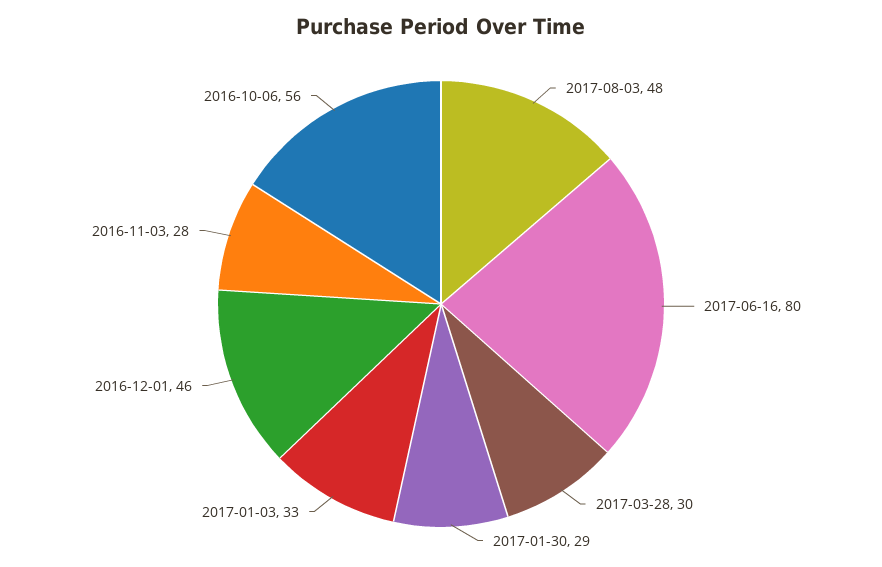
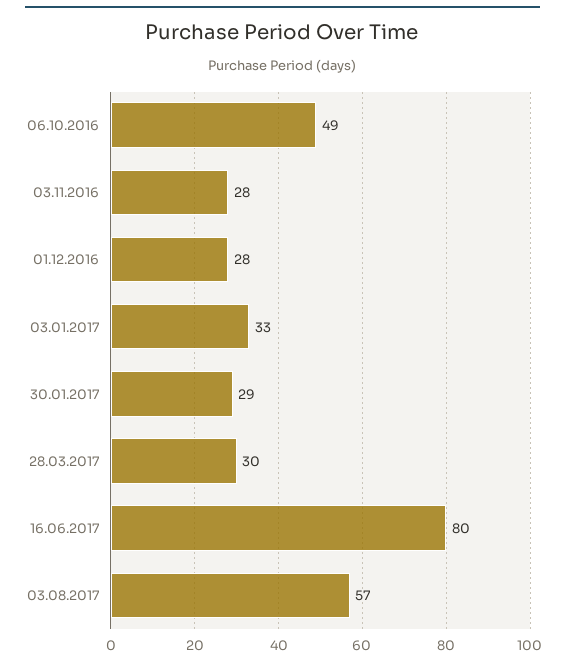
  {
-   "2017-08-03": 48,
+   "2017-08-03": 57,
    "2017-06-16": 80,
    "2017-03-28": 30,
    "2017-01-30": 29,
    "2017-01-03": 33,
-   "2016-12-01": 46,
+   "2016-12-01": 28,
    "2016-11-03": 28,
-   "2016-10-06": 56
+   "2016-10-06": 49
  }

